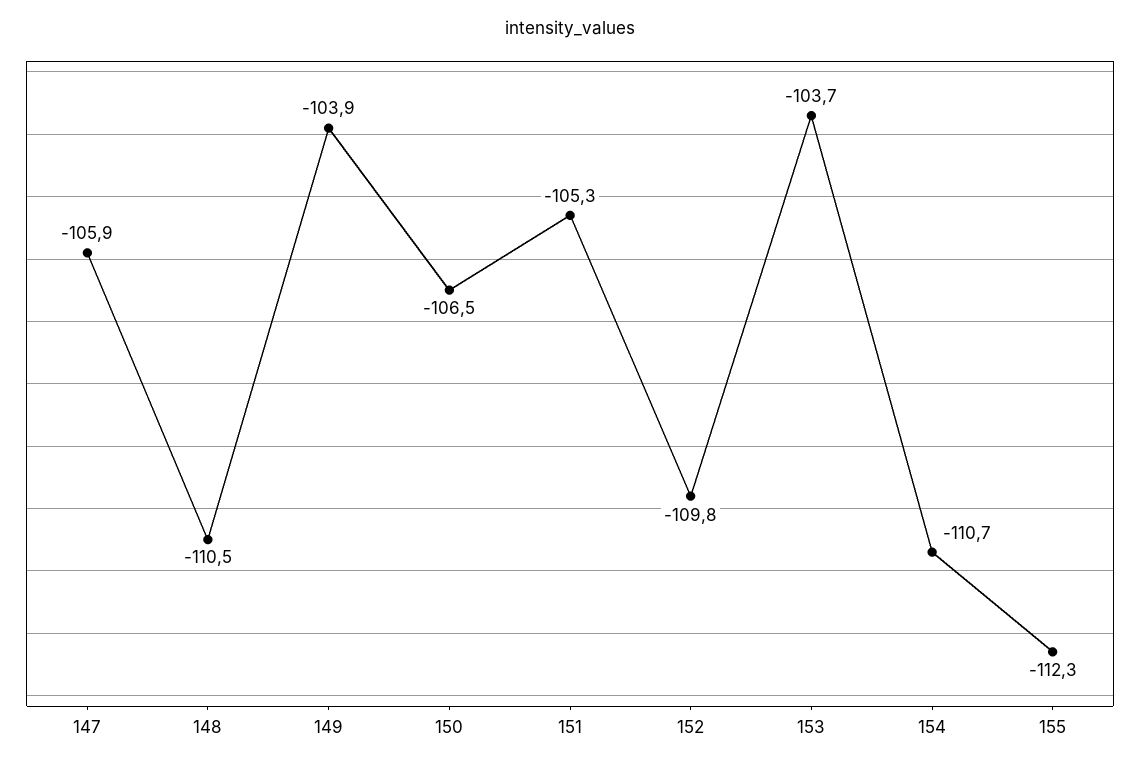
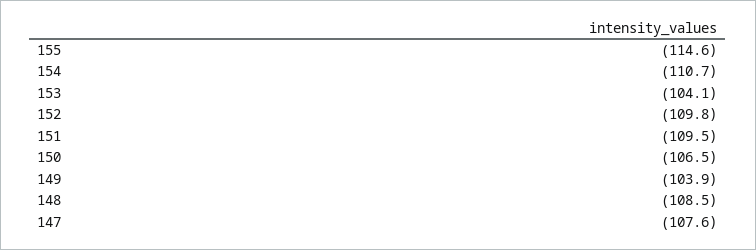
  {
-   "147": -105.9,
+   "147": -107.6,
-   "148": -110.5,
+   "148": -108.5,
    "149": -103.9,
    "150": -106.5,
-   "151": -105.3,
+   "151": -109.5,
    "152": -109.8,
-   "153": -103.7,
+   "153": -104.1,
    "154": -110.7,
-   "155": -112.3
+   "155": -114.6
  }

